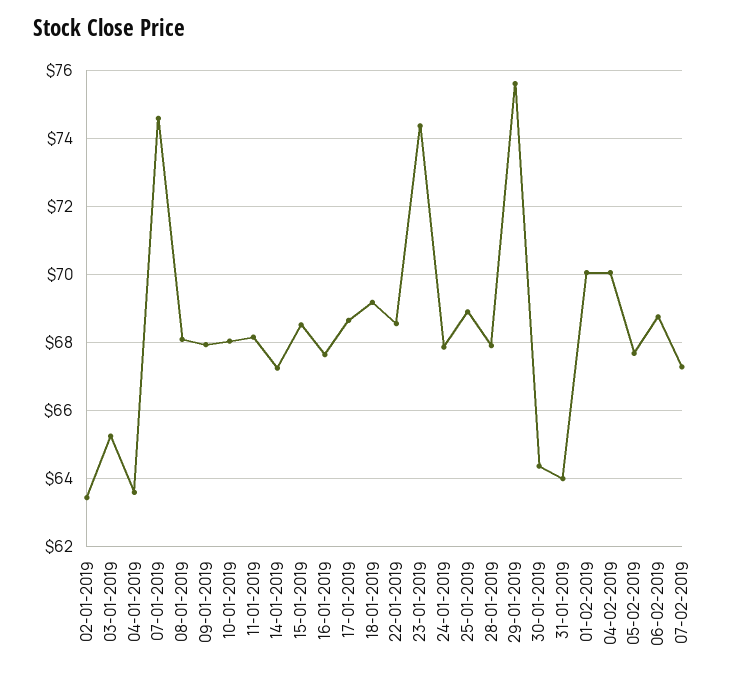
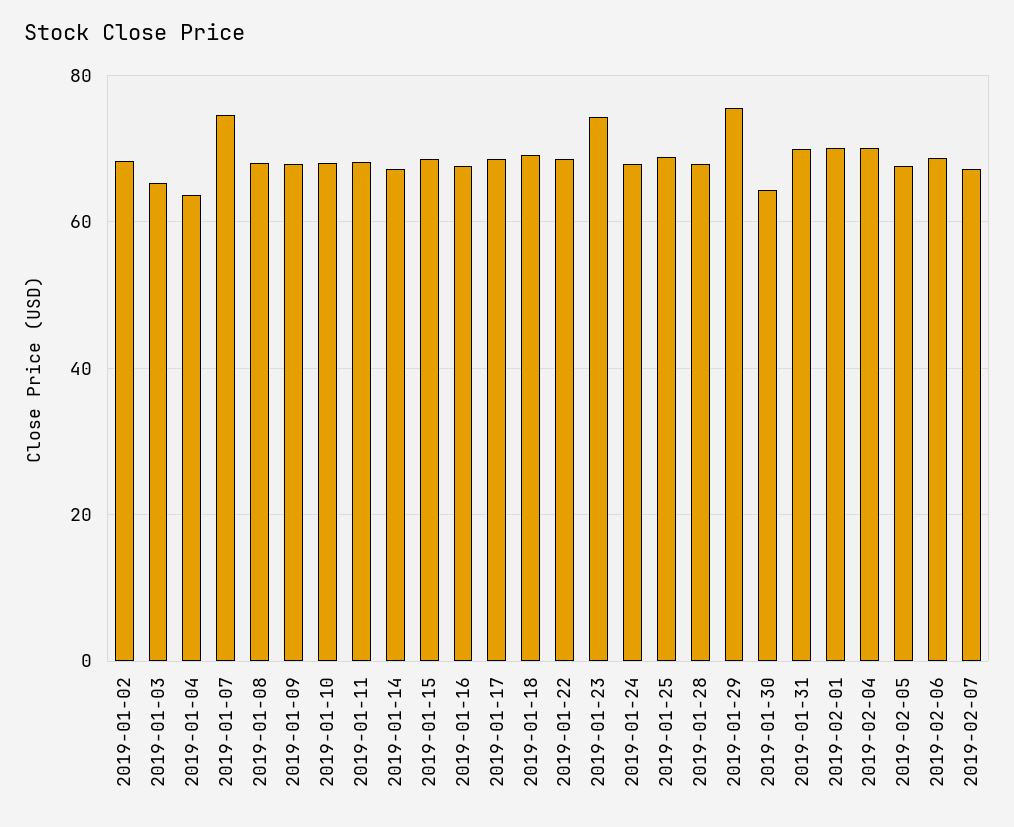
  {
-   "02-01-2019": 63.4,
+   "02-01-2019": 68,
    "03-01-2019": 65.2,
    "04-01-2019": 63.6,
    "07-01-2019": 74.6,
    "08-01-2019": 68,
    "09-01-2019": 68,
    "10-01-2019": 68,
    "11-01-2019": 68.2,
    "14-01-2019": 67.2,
    "15-01-2019": 68.6,
    "16-01-2019": 67.6,
    "17-01-2019": 68.6,
    "18-01-2019": 69.2,
    "22-01-2019": 68.6,
    "23-01-2019": 74.4,
    "24-01-2019": 67.8,
    "25-01-2019": 69,
    "28-01-2019": 68,
    "29-01-2019": 75.6,
    "30-01-2019": 64.4,
-   "31-01-2019": 64,
+   "31-01-2019": 70,
    "01-02-2019": 70,
    "04-02-2019": 70,
    "05-02-2019": 67.6,
    "06-02-2019": 68.8,
    "07-02-2019": 67.2
  }

